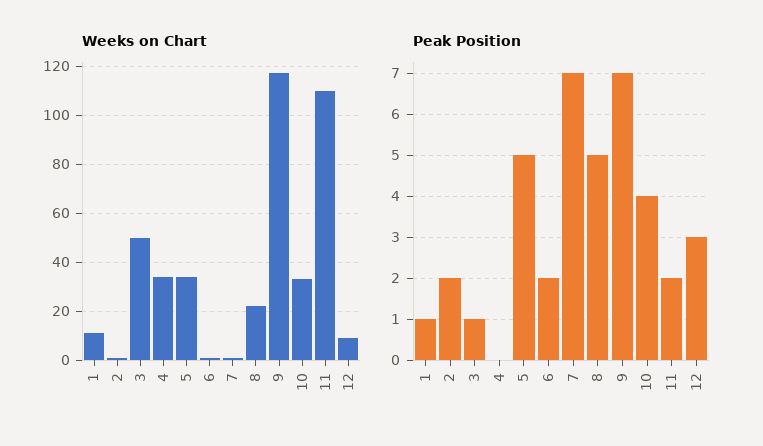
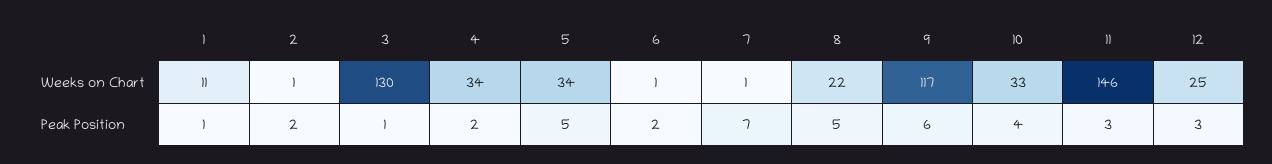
  {
    "Weeks on Chart": {
      "1": 11,
      "2": 1,
-     "3": 50,
+     "3": 130,
      "4": 34,
      "5": 34,
      "6": 1,
      "7": 1,
      "8": 22,
      "9": 117,
      "10": 33,
-     "11": 110,
+     "11": 146,
-     "12": 10
+     "12": 25
    },
    "Peak Position": {
      "1": 1,
      "2": 2,
      "3": 1,
-     "4": 0,
+     "4": 2,
      "5": 5,
      "6": 2,
      "7": 7,
      "8": 5,
-     "9": 7,
+     "9": 6,
      "10": 4,
-     "11": 2,
+     "11": 3,
      "12": 3
    }
  }

